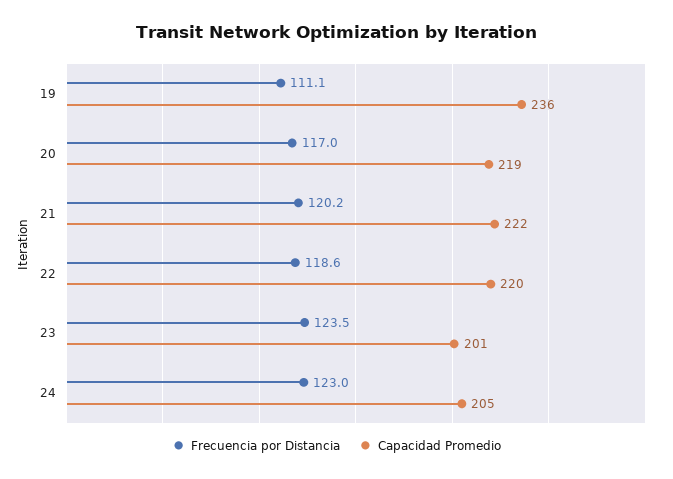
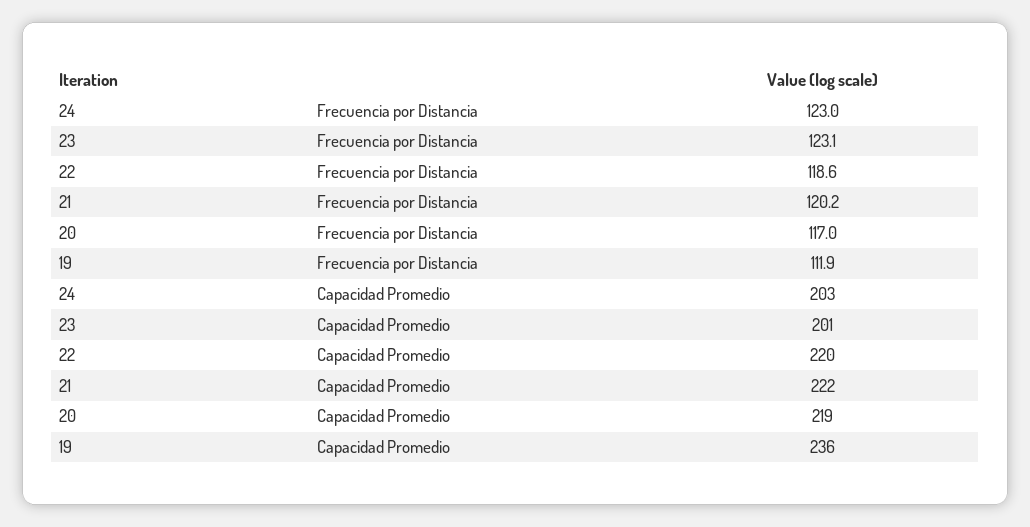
  {
    "Frecuencia por Distancia": {
-     "19": 111.1,
+     "19": 111.9,
      "20": 117,
      "21": 120.2,
      "22": 118.6,
-     "23": 123.5,
+     "23": 123.1,
      "24": 123
    },
    "Capacidad Promedio": {
      "19": 236,
      "20": 219,
      "21": 222,
      "22": 220,
      "23": 201,
-     "24": 205
+     "24": 203
    }
  }

